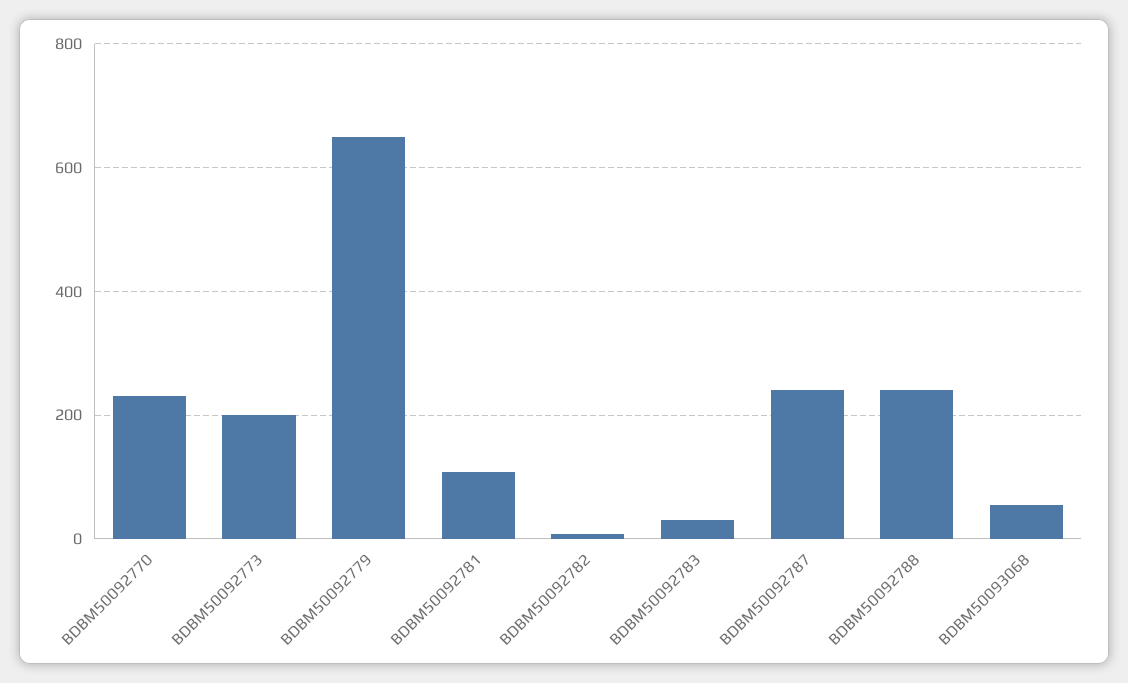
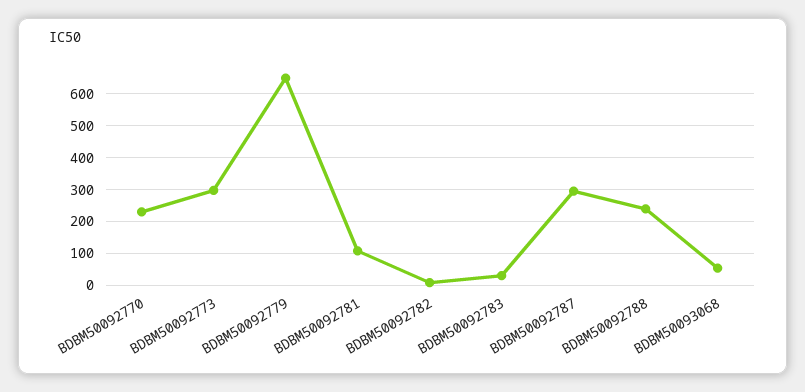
  {
    "BDBM50092770": 240,
-   "BDBM50092773": 200,
+   "BDBM50092773": 300,
    "BDBM50092779": 660,
    "BDBM50092781": 100,
    "BDBM50092782": 0,
    "BDBM50092783": 40,
-   "BDBM50092787": 240,
+   "BDBM50092787": 300,
    "BDBM50092788": 240,
    "BDBM50093068": 60
  }

